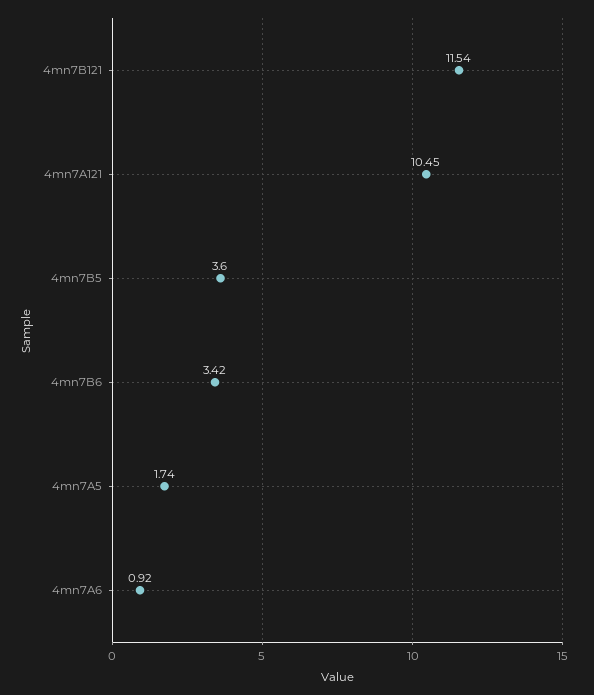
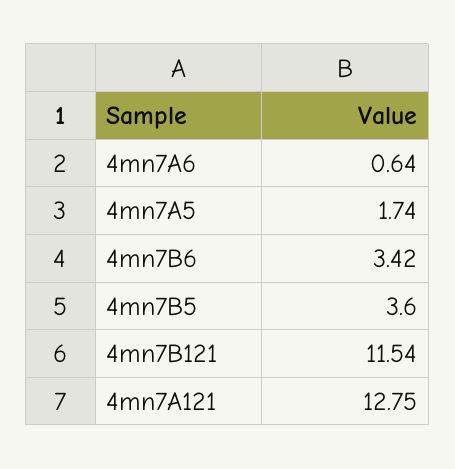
  {
    "4mn7B121": 11.54,
-   "4mn7A121": 10.45,
+   "4mn7A121": 12.75,
    "4mn7B5": 3.6,
    "4mn7B6": 3.42,
    "4mn7A5": 1.74,
-   "4mn7A6": 0.92
+   "4mn7A6": 0.64
  }

